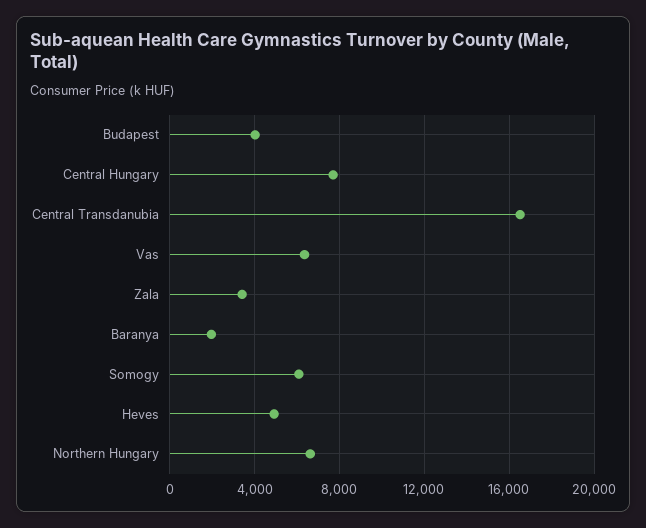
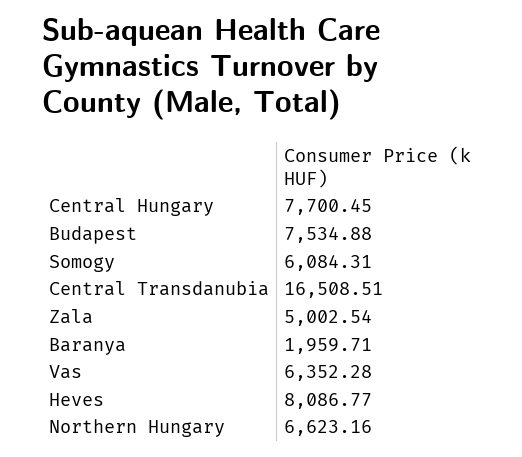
  {
-   "Budapest": 4000,
+   "Budapest": 7534.88,
    "Central Hungary": 7700.45,
    "Central Transdanubia": 16508.51,
    "Vas": 6352.28,
-   "Zala": 3500,
+   "Zala": 5002.54,
    "Baranya": 1959.71,
    "Somogy": 6084.31,
-   "Heves": 5000,
+   "Heves": 8086.77,
    "Northern Hungary": 6623.16
  }

